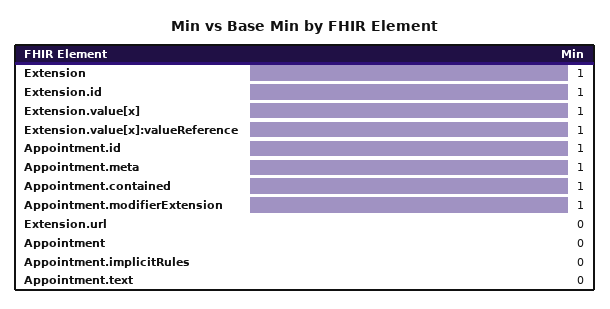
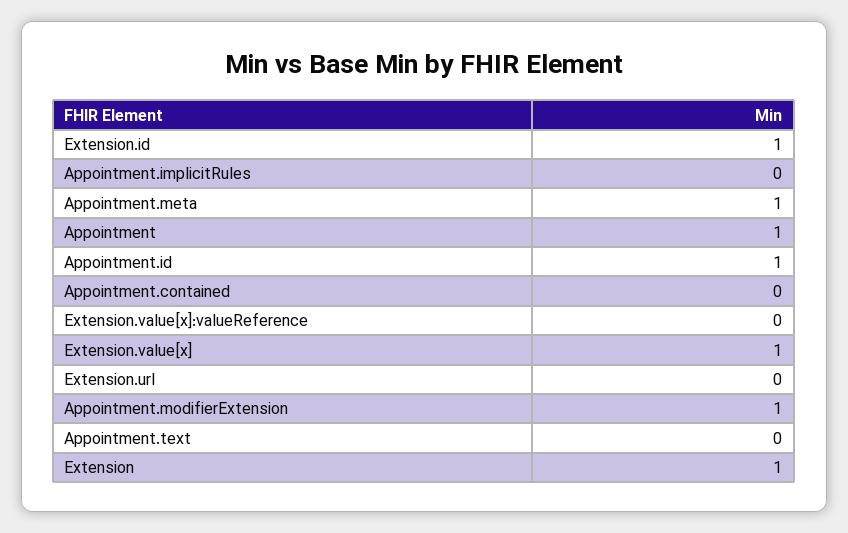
  {
    "Extension": 1,
    "Extension.id": 1,
    "Extension.value[x]": 1,
-   "Extension.value[x]:valueReference": 1,
+   "Extension.value[x]:valueReference": 0,
    "Appointment.id": 1,
    "Appointment.meta": 1,
-   "Appointment.contained": 1,
+   "Appointment.contained": 0,
    "Appointment.modifierExtension": 1,
    "Extension.url": 0,
-   "Appointment": 0,
+   "Appointment": 1,
    "Appointment.implicitRules": 0,
    "Appointment.text": 0
  }

